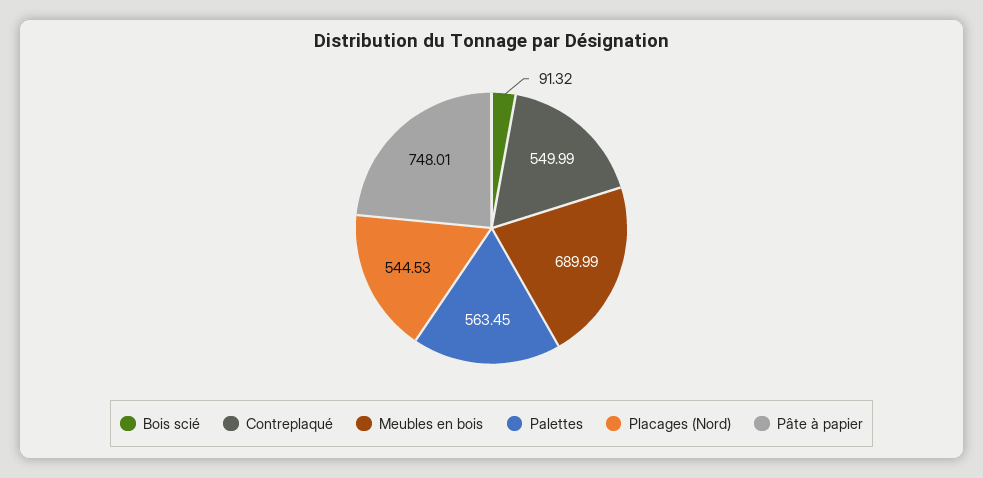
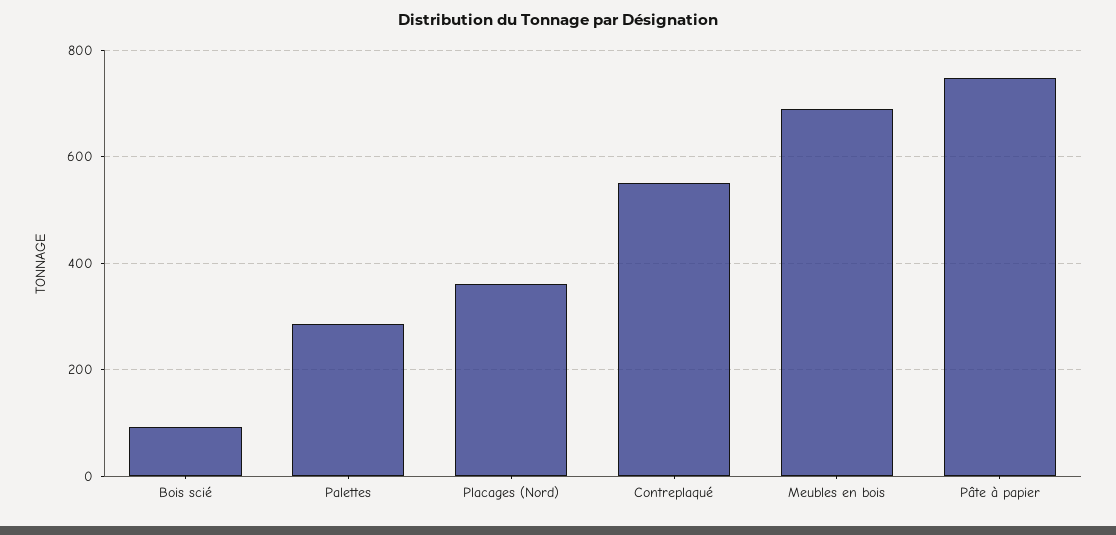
  {
    "Bois scié": 91.32,
    "Contreplaqué": 549.99,
    "Meubles en bois": 689.99,
-   "Palettes": 563.45,
+   "Palettes": 280,
-   "Placages (Nord)": 544.53,
+   "Placages (Nord)": 360,
    "Pâte à papier": 748.01
  }

